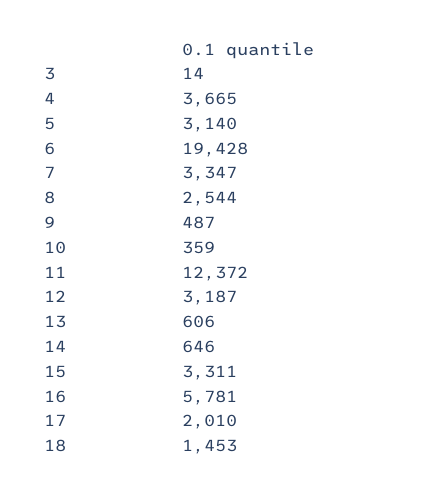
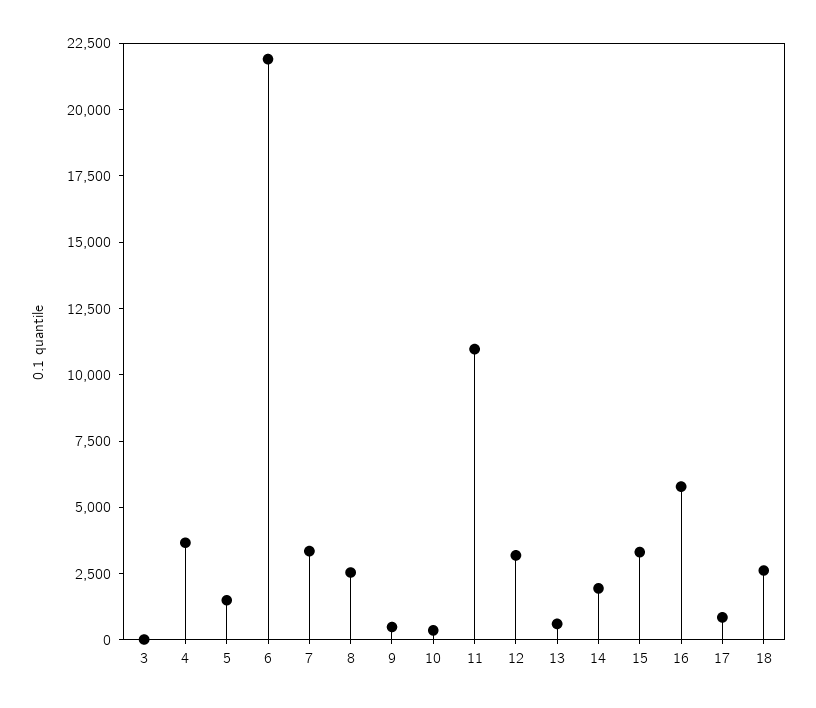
  {
    "3": 14,
    "4": 3665,
-   "5": 3140,
+   "5": 1500,
-   "6": 19428,
+   "6": 22000,
    "7": 3347,
    "8": 2544,
    "9": 487,
    "10": 359,
-   "11": 12372,
+   "11": 11000,
    "12": 3187,
    "13": 606,
-   "14": 646,
+   "14": 2000,
    "15": 3311,
    "16": 5781,
-   "17": 2010,
+   "17": 1000,
-   "18": 1453
+   "18": 2500
  }

